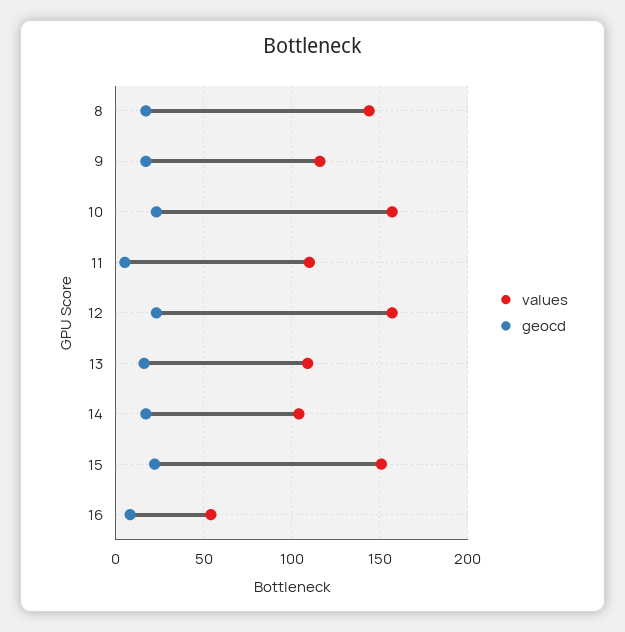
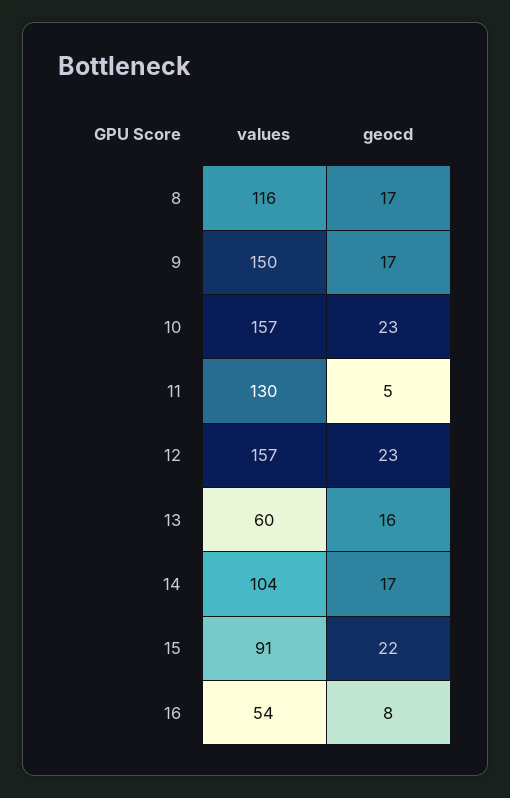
  {
    "values": {
-     "8": 145,
+     "8": 116,
-     "9": 115,
+     "9": 150,
      "10": 157,
-     "11": 110,
+     "11": 130,
      "12": 157,
-     "13": 110,
+     "13": 60,
      "14": 104,
-     "15": 150,
+     "15": 91,
      "16": 54
    },
    "geocd": {
      "8": 17,
      "9": 17,
      "10": 23,
      "11": 5,
      "12": 23,
      "13": 16,
      "14": 17,
      "15": 22,
      "16": 8
    }
  }

